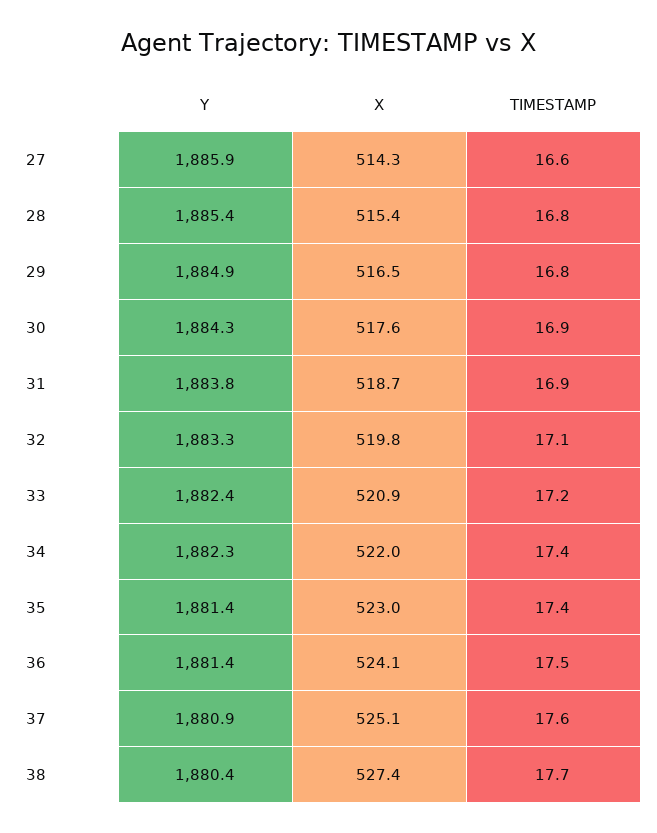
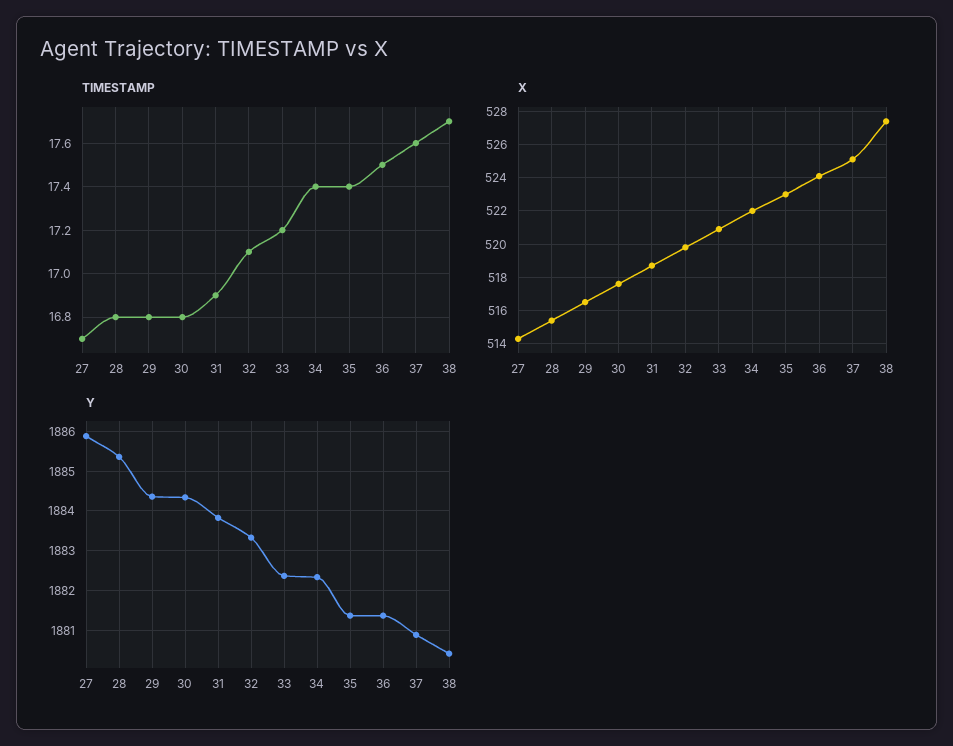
  {
    "Y": {
      "27": 1885.9,
      "28": 1885.4,
-     "29": 1884.9,
+     "29": 1884.4,
      "30": 1884.3,
      "31": 1883.8,
      "32": 1883.3,
      "33": 1882.4,
      "34": 1882.3,
      "35": 1881.4,
      "36": 1881.4,
      "37": 1880.9,
      "38": 1880.4
    },
    "X": {
      "27": 514.3,
      "28": 515.4,
      "29": 516.5,
      "30": 517.6,
      "31": 518.7,
      "32": 519.8,
      "33": 520.9,
      "34": 522,
      "35": 523,
      "36": 524.1,
      "37": 525.1,
      "38": 527.4
    },
    "TIMESTAMP": {
-     "27": 16.6,
+     "27": 16.7,
      "28": 16.8,
      "29": 16.8,
-     "30": 16.9,
+     "30": 16.8,
      "31": 16.9,
      "32": 17.1,
      "33": 17.2,
      "34": 17.4,
      "35": 17.4,
      "36": 17.5,
      "37": 17.6,
      "38": 17.7
    }
  }

